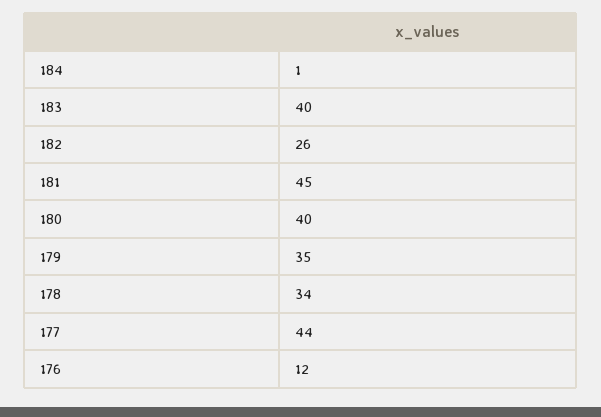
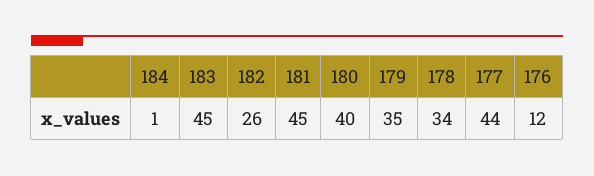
  {
    "184": 1,
-   "183": 40,
+   "183": 45,
    "182": 26,
    "181": 45,
    "180": 40,
    "179": 35,
    "178": 34,
    "177": 44,
    "176": 12
  }

